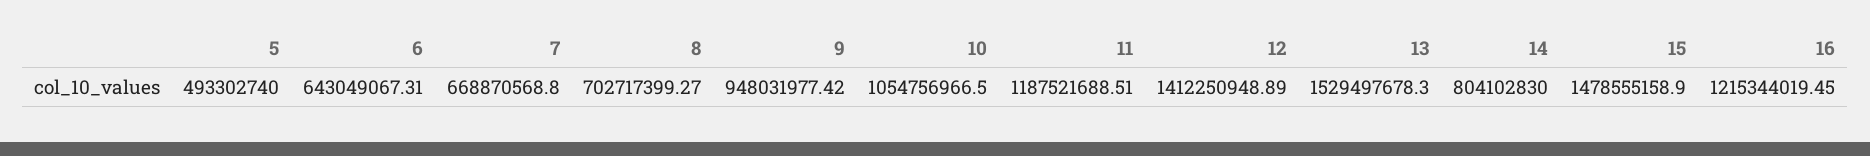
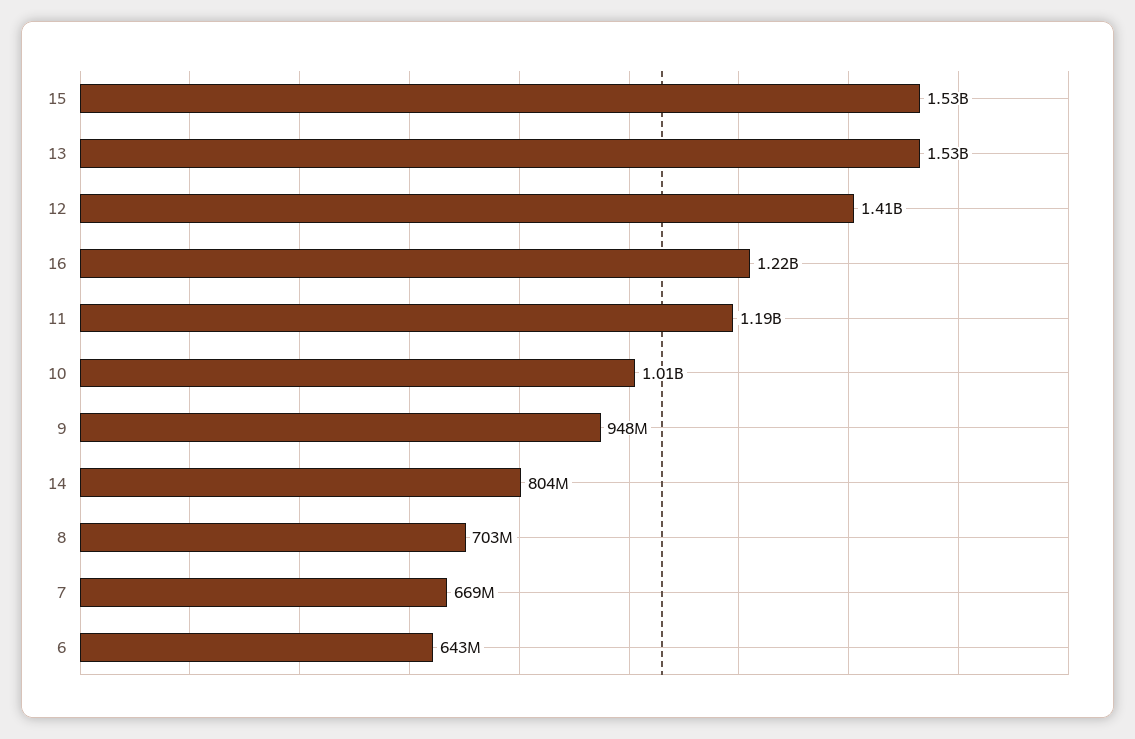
  {
-   "5": 493302740,
    "6": 643049067.31,
    "7": 668870568.8,
    "8": 702717399.27,
    "9": 948031977.42,
-   "10": 1054756966.5,
+   "10": 1010000000,
    "11": 1187521688.51,
    "12": 1412250948.89,
    "13": 1529497678.3,
    "14": 804102830,
-   "15": 1478555158.9,
+   "15": 1530000000,
    "16": 1215344019.45
  }

